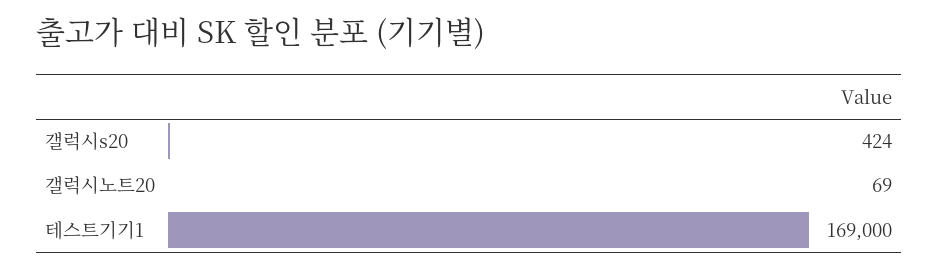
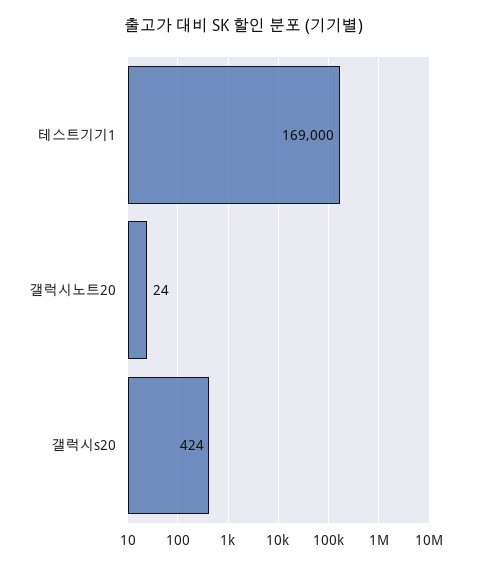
  {
    "갤럭시s20": 424,
-   "갤럭시노트20": 69,
+   "갤럭시노트20": 24,
    "테스트기기1": 169000
  }

